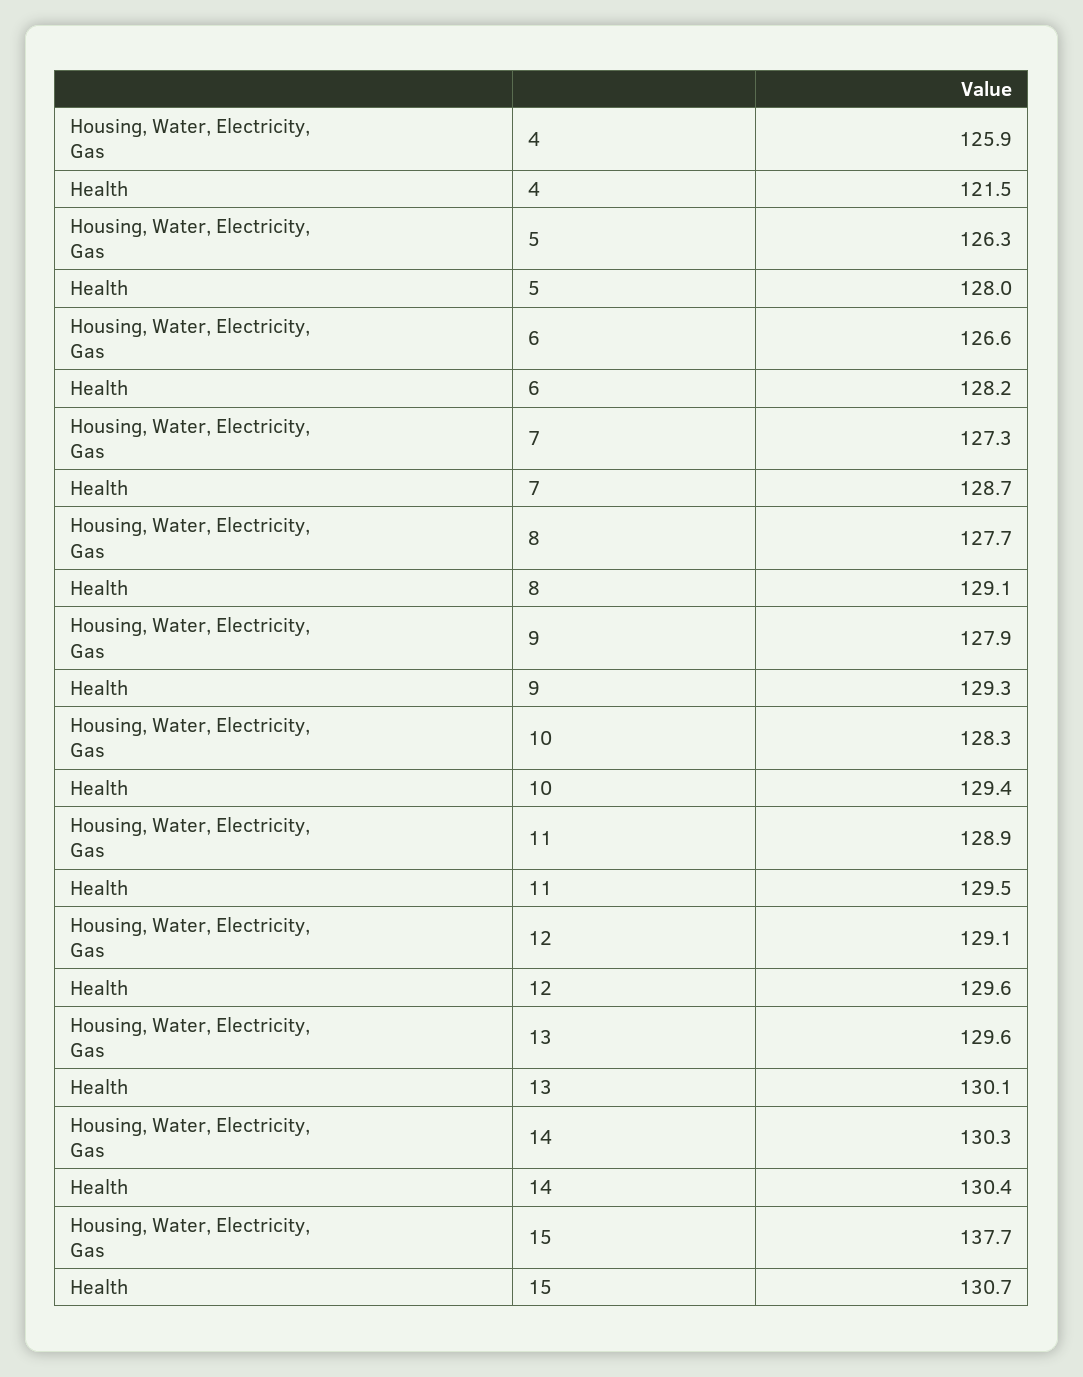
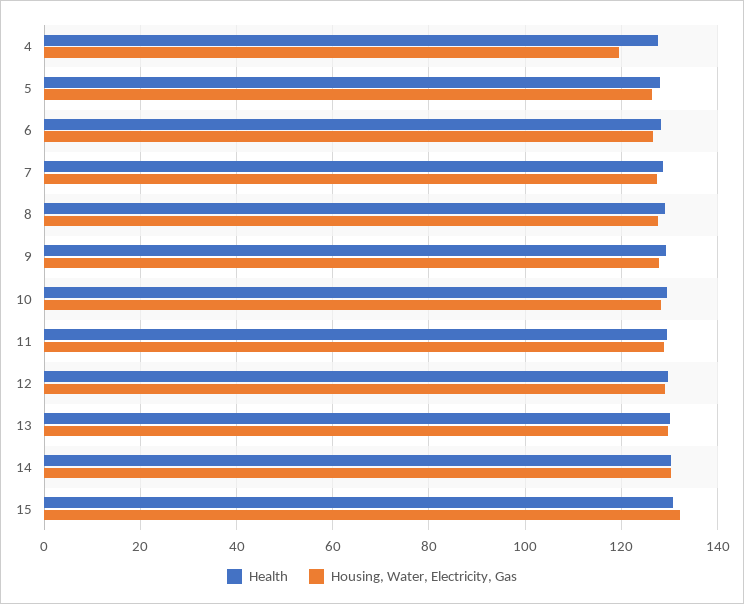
  {
    "Housing, Water, Electricity, Gas": {
-     "4": 125.9,
+     "4": 120,
      "5": 126.3,
      "6": 126.6,
      "7": 127.3,
      "8": 127.7,
      "9": 127.9,
      "10": 128.3,
      "11": 128.9,
      "12": 129.1,
      "13": 129.6,
      "14": 130.3,
-     "15": 137.7
+     "15": 132
    },
    "Health": {
-     "4": 121.5,
+     "4": 128,
      "5": 128,
      "6": 128.2,
      "7": 128.7,
      "8": 129.1,
      "9": 129.3,
      "10": 129.4,
      "11": 129.5,
      "12": 129.6,
      "13": 130.1,
      "14": 130.4,
      "15": 130.7
    }
  }

